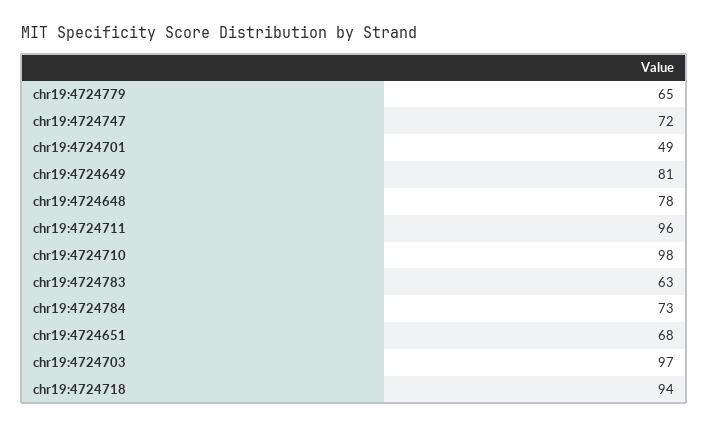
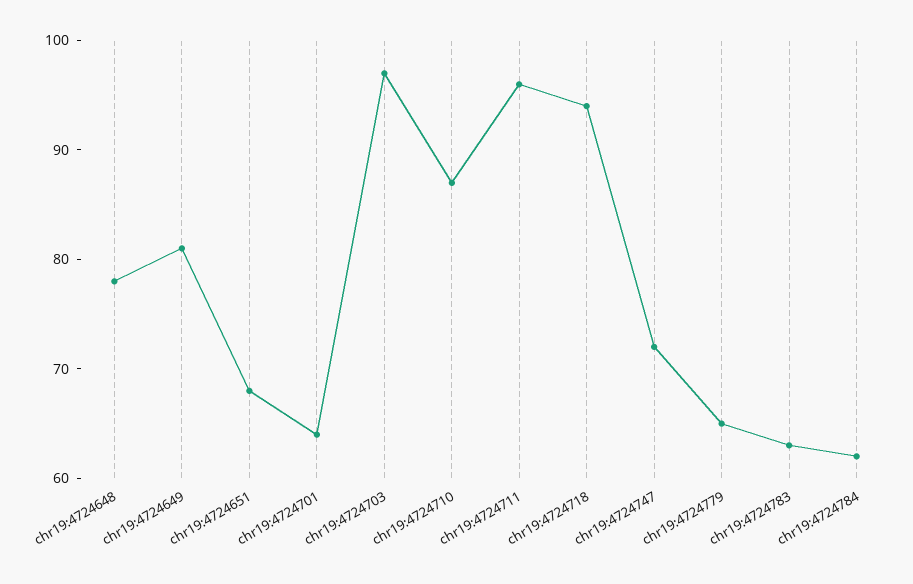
  {
    "chr19:4724779": 65,
    "chr19:4724747": 72,
-   "chr19:4724701": 49,
+   "chr19:4724701": 64,
    "chr19:4724649": 81,
    "chr19:4724648": 78,
    "chr19:4724711": 96,
-   "chr19:4724710": 98,
+   "chr19:4724710": 87,
    "chr19:4724783": 63,
-   "chr19:4724784": 73,
+   "chr19:4724784": 62,
    "chr19:4724651": 68,
    "chr19:4724703": 97,
    "chr19:4724718": 94
  }

